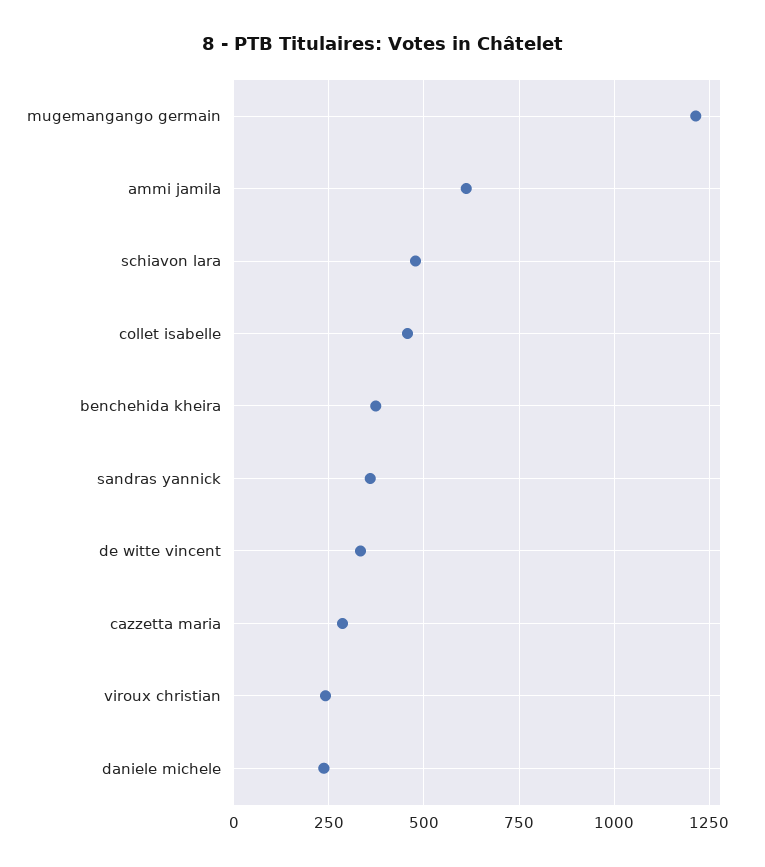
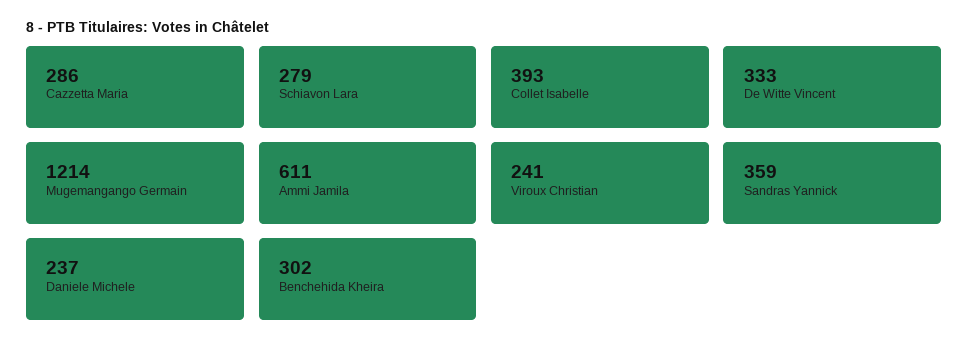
  {
    "mugemangango germain": 1214,
    "ammi jamila": 611,
-   "schiavon lara": 475,
+   "schiavon lara": 279,
-   "collet isabelle": 450,
+   "collet isabelle": 393,
-   "benchehida kheira": 375,
+   "benchehida kheira": 302,
    "sandras yannick": 359,
    "de witte vincent": 333,
    "cazzetta maria": 286,
    "viroux christian": 241,
    "daniele michele": 237
  }

